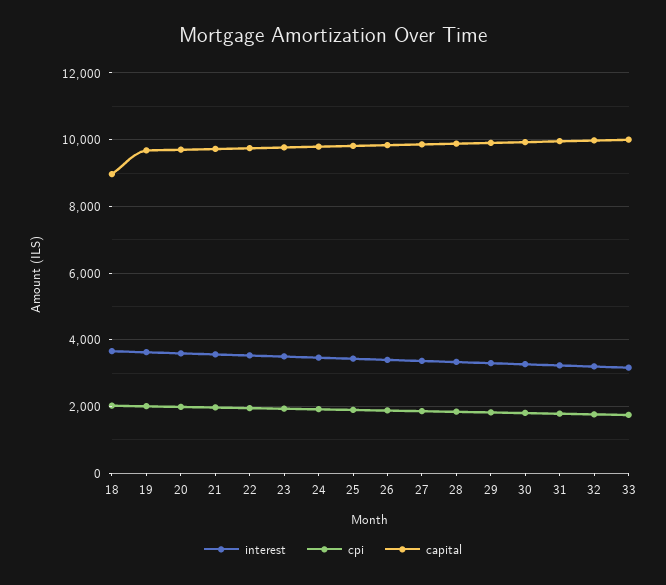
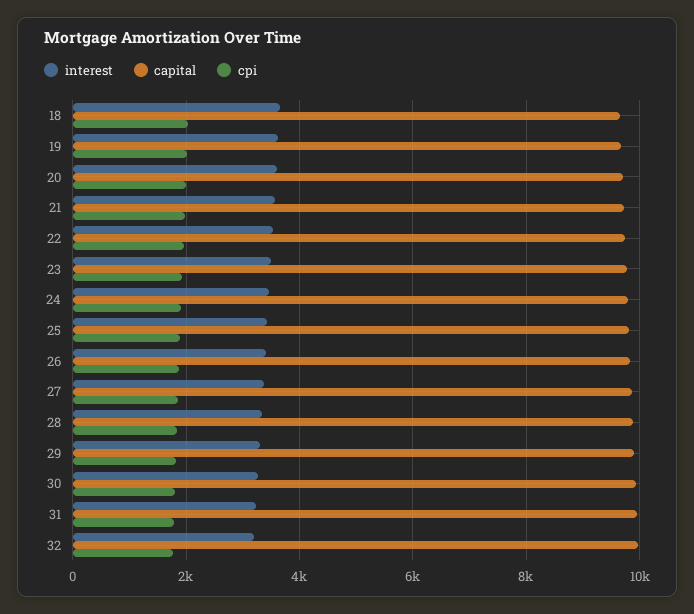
  {
    "interest": {
      "18": 3600,
      "19": 3600,
      "20": 3600,
      "21": 3600,
      "22": 3600,
      "23": 3600,
      "24": 3400,
      "25": 3400,
      "26": 3400,
      "27": 3400,
      "28": 3400,
      "29": 3400,
      "30": 3200,
      "31": 3200,
-     "32": 3200,
+     "32": 3200
-     "33": 3200
    },
    "cpi": {
      "18": 2000,
      "19": 2000,
      "20": 2000,
      "21": 2000,
      "22": 2000,
      "23": 2000,
      "24": 2000,
      "25": 2000,
      "26": 1800,
      "27": 1800,
      "28": 1800,
      "29": 1800,
      "30": 1800,
      "31": 1800,
-     "32": 1800,
+     "32": 1800
-     "33": 1800
    },
    "capital": {
-     "18": 9000,
+     "18": 9600,
      "19": 9600,
      "20": 9800,
      "21": 9800,
      "22": 9800,
      "23": 9800,
      "24": 9800,
      "25": 9800,
      "26": 9800,
      "27": 9800,
      "28": 9800,
      "29": 10000,
      "30": 10000,
      "31": 10000,
-     "32": 10000,
+     "32": 10000
-     "33": 10000
    }
  }

